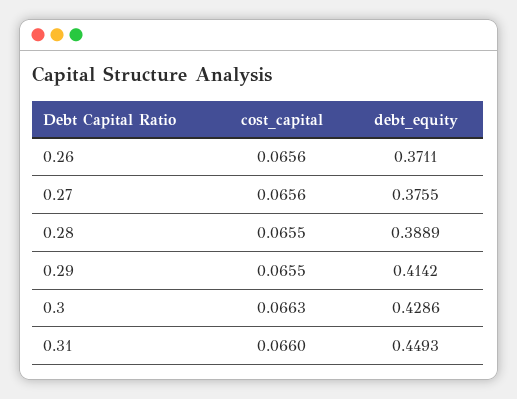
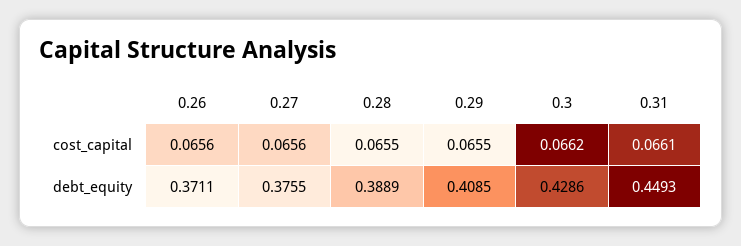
  {
    "cost_capital": {
      "0.26": 0.0656,
      "0.27": 0.0656,
      "0.28": 0.0655,
      "0.29": 0.0655,
-     "0.3": 0.0663,
+     "0.3": 0.0662,
-     "0.31": 0.066
+     "0.31": 0.0661
    },
    "debt_equity": {
      "0.26": 0.3711,
      "0.27": 0.3755,
      "0.28": 0.3889,
-     "0.29": 0.4142,
+     "0.29": 0.4085,
      "0.3": 0.4286,
      "0.31": 0.4493
    }
  }

